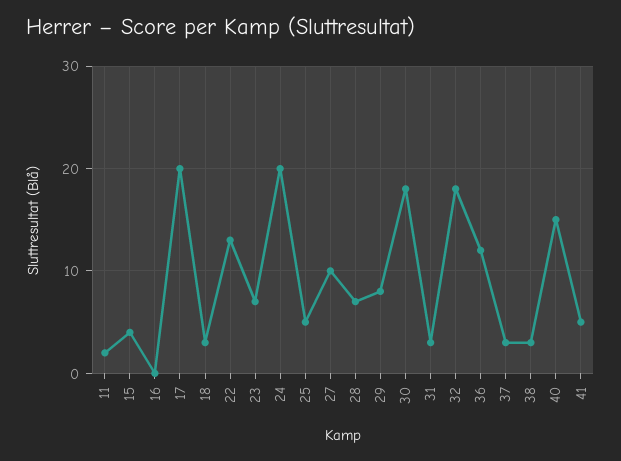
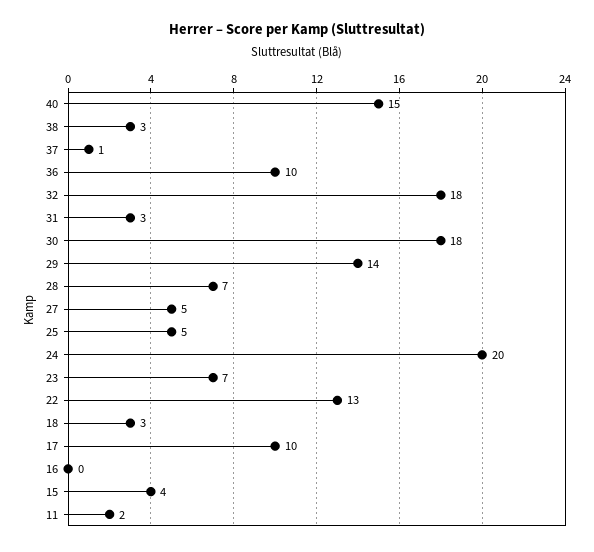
  {
    "11": 2,
    "15": 4,
    "16": 0,
-   "17": 20,
+   "17": 10,
    "18": 3,
    "22": 13,
    "23": 7,
    "24": 20,
    "25": 5,
-   "27": 10,
+   "27": 5,
    "28": 7,
-   "29": 8,
+   "29": 14,
    "30": 18,
    "31": 3,
    "32": 18,
-   "36": 12,
+   "36": 10,
-   "37": 3,
+   "37": 1,
    "38": 3,
-   "40": 15,
+   "40": 15
-   "41": 5
  }

